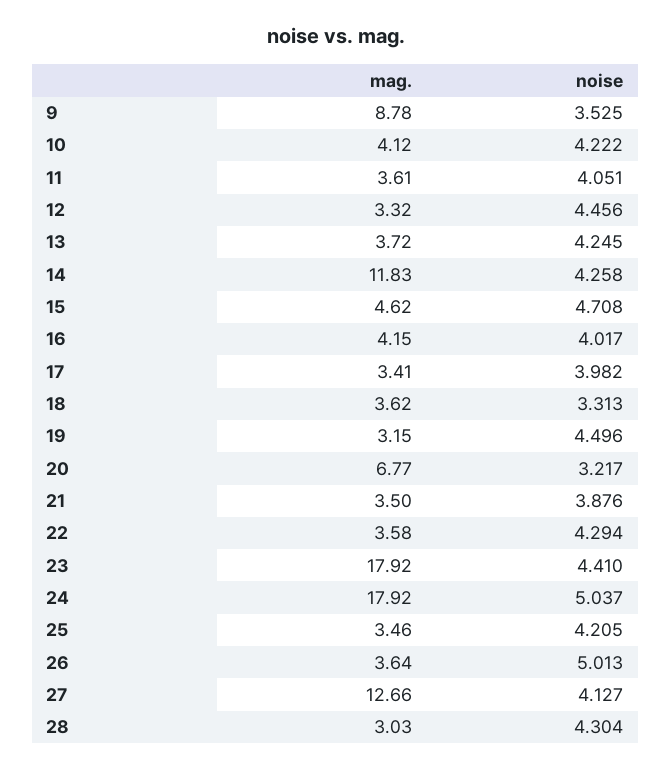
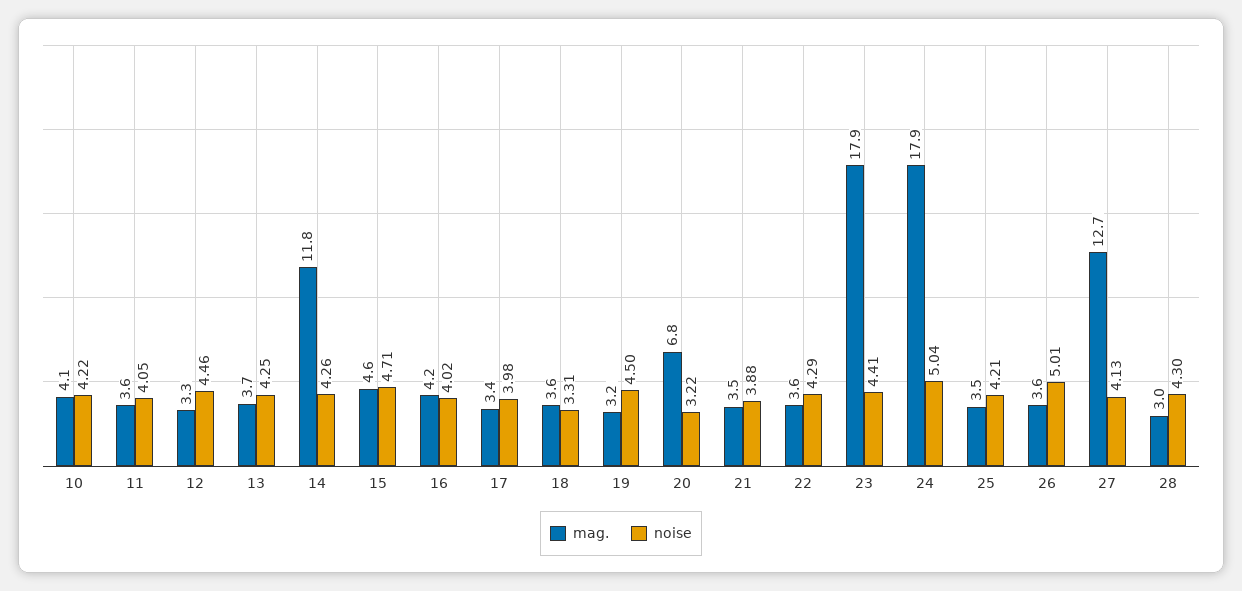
  {
    "mag.": {
-     "9": 8.78,
      "10": 4.12,
      "11": 3.61,
      "12": 3.32,
      "13": 3.72,
      "14": 11.83,
      "15": 4.62,
      "16": 4.15,
      "17": 3.41,
      "18": 3.62,
      "19": 3.15,
      "20": 6.77,
      "21": 3.5,
      "22": 3.58,
      "23": 17.92,
      "24": 17.92,
      "25": 3.46,
      "26": 3.64,
      "27": 12.66,
      "28": 3.03
    },
    "noise": {
-     "9": 3.525,
      "10": 4.222,
      "11": 4.051,
      "12": 4.456,
      "13": 4.245,
      "14": 4.258,
      "15": 4.708,
      "16": 4.017,
      "17": 3.982,
      "18": 3.313,
      "19": 4.496,
      "20": 3.217,
      "21": 3.876,
      "22": 4.294,
      "23": 4.41,
      "24": 5.037,
      "25": 4.205,
      "26": 5.013,
      "27": 4.127,
      "28": 4.304
    }
  }

